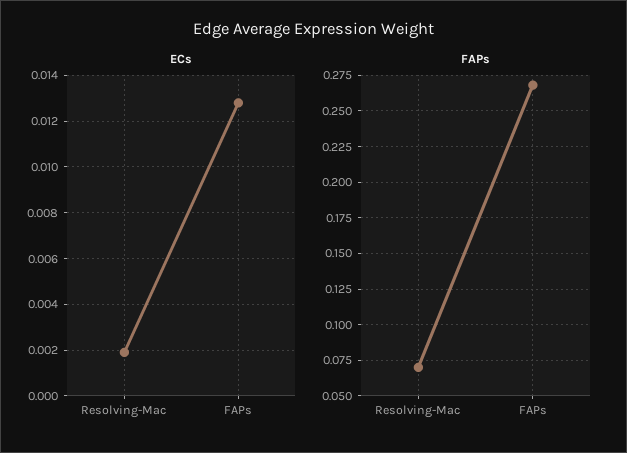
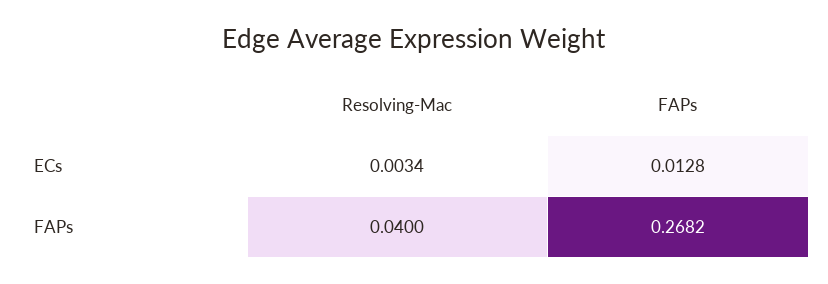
  {
    "ECs": {
-     "Resolving-Mac": 0.002,
+     "Resolving-Mac": 0.0034,
      "FAPs": 0.0128
    },
    "FAPs": {
-     "Resolving-Mac": 0.07,
+     "Resolving-Mac": 0.04,
      "FAPs": 0.2682
    }
  }

